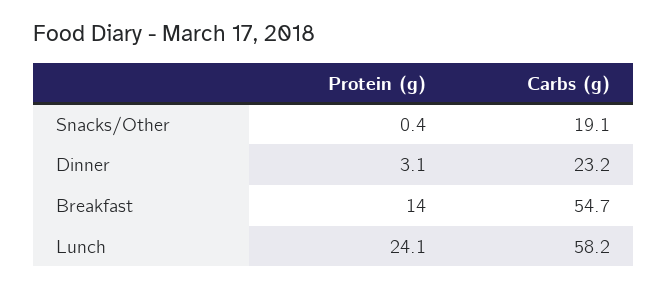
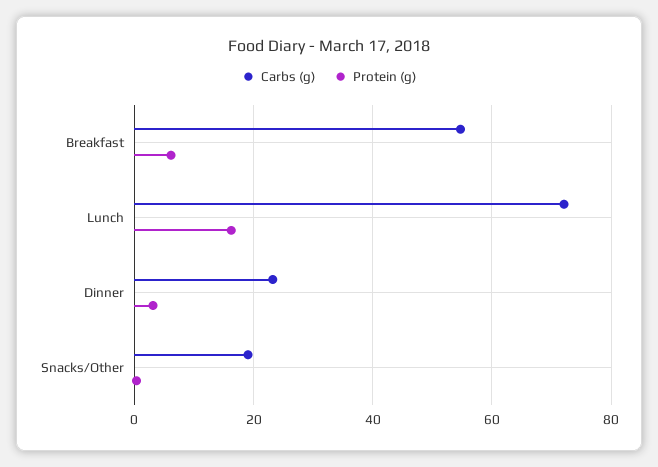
  {
    "Protein (g)": {
      "Snacks/Other": 0.4,
      "Dinner": 3.1,
-     "Breakfast": 14,
+     "Breakfast": 6,
-     "Lunch": 24.1
+     "Lunch": 16
    },
    "Carbs (g)": {
      "Snacks/Other": 19.1,
      "Dinner": 23.2,
      "Breakfast": 54.7,
-     "Lunch": 58.2
+     "Lunch": 72
    }
  }

